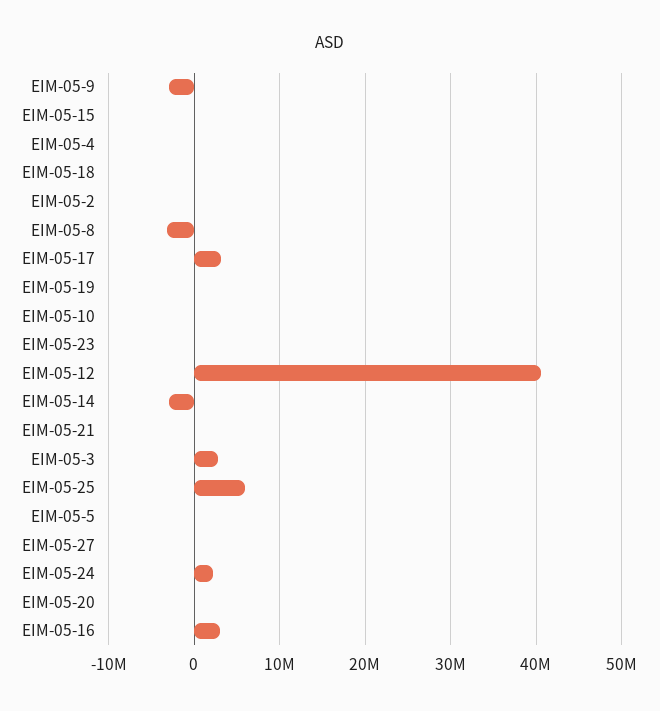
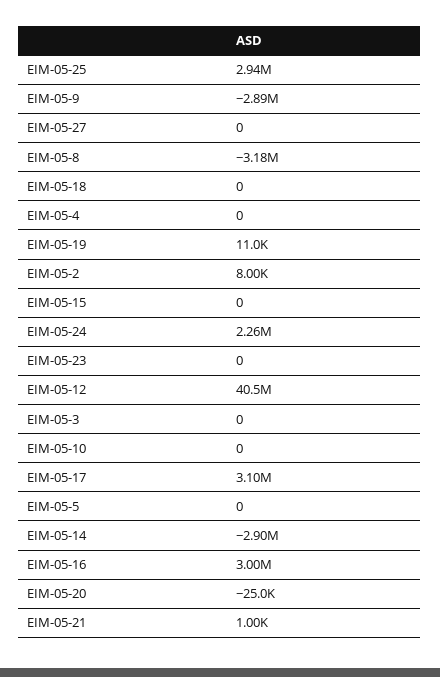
  {
    "EIM-05-9": -2890000,
    "EIM-05-15": 0,
    "EIM-05-4": 0,
    "EIM-05-18": 0,
    "EIM-05-2": 8000,
    "EIM-05-8": -3180000,
    "EIM-05-17": 3100000,
    "EIM-05-19": 11000,
    "EIM-05-10": 0,
    "EIM-05-23": 0,
    "EIM-05-12": 40500000,
    "EIM-05-14": -2900000,
    "EIM-05-21": 1000,
-   "EIM-05-3": 3000000,
+   "EIM-05-3": 0,
-   "EIM-05-25": 6000000,
+   "EIM-05-25": 2940000,
    "EIM-05-5": 0,
    "EIM-05-27": 0,
    "EIM-05-24": 2260000,
    "EIM-05-20": -25000,
    "EIM-05-16": 3000000
  }

